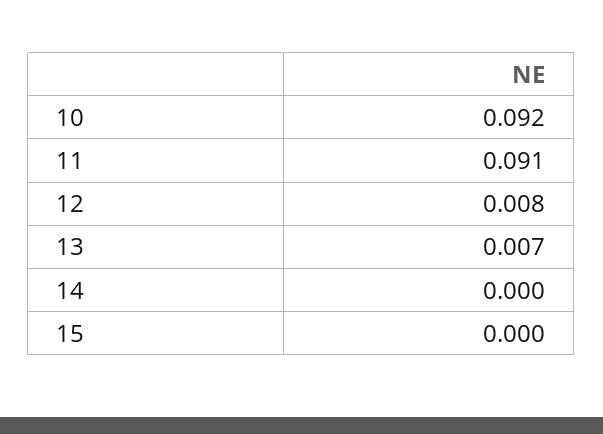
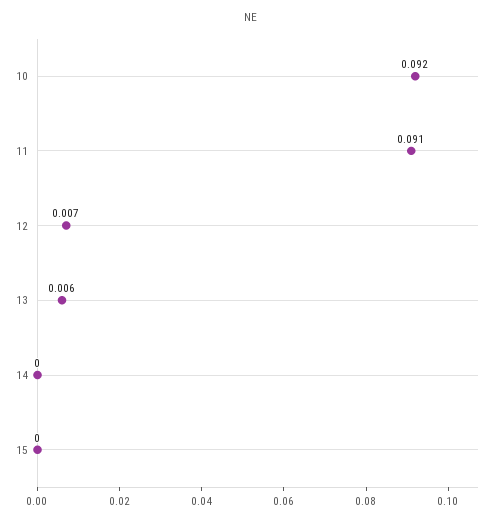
  {
    "10": 0.092,
    "11": 0.091,
-   "12": 0.008,
+   "12": 0.007,
-   "13": 0.007,
+   "13": 0.006,
    "14": 0,
    "15": 0
  }

